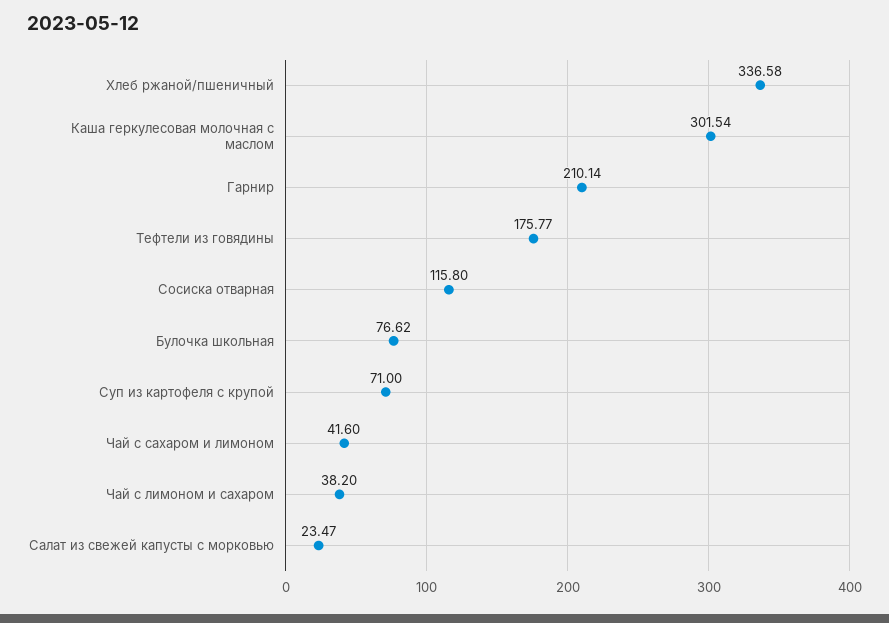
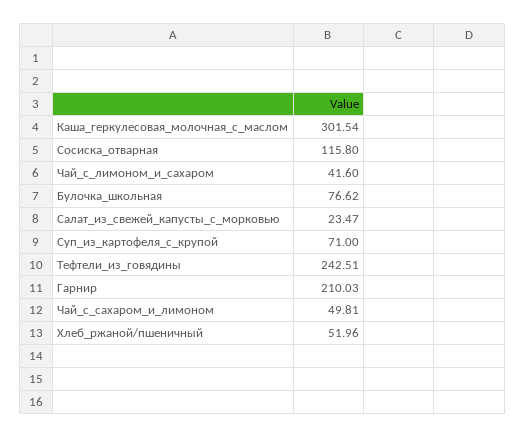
  {
-   "Хлеб ржаной/пшеничный": 336.58,
+   "Хлеб ржаной/пшеничный": 51.96,
    "Каша геркулесовая молочная с маслом": 301.54,
-   "Гарнир": 210.14,
+   "Гарнир": 210.03,
-   "Тефтели из говядины": 175.77,
+   "Тефтели из говядины": 242.51,
    "Сосиска отварная": 115.8,
    "Булочка школьная": 76.62,
    "Суп из картофеля с крупой": 71,
-   "Чай с сахаром и лимоном": 41.6,
+   "Чай с сахаром и лимоном": 49.81,
-   "Чай с лимоном и сахаром": 38.2,
+   "Чай с лимоном и сахаром": 41.6,
    "Салат из свежей капусты с морковью": 23.47
  }

